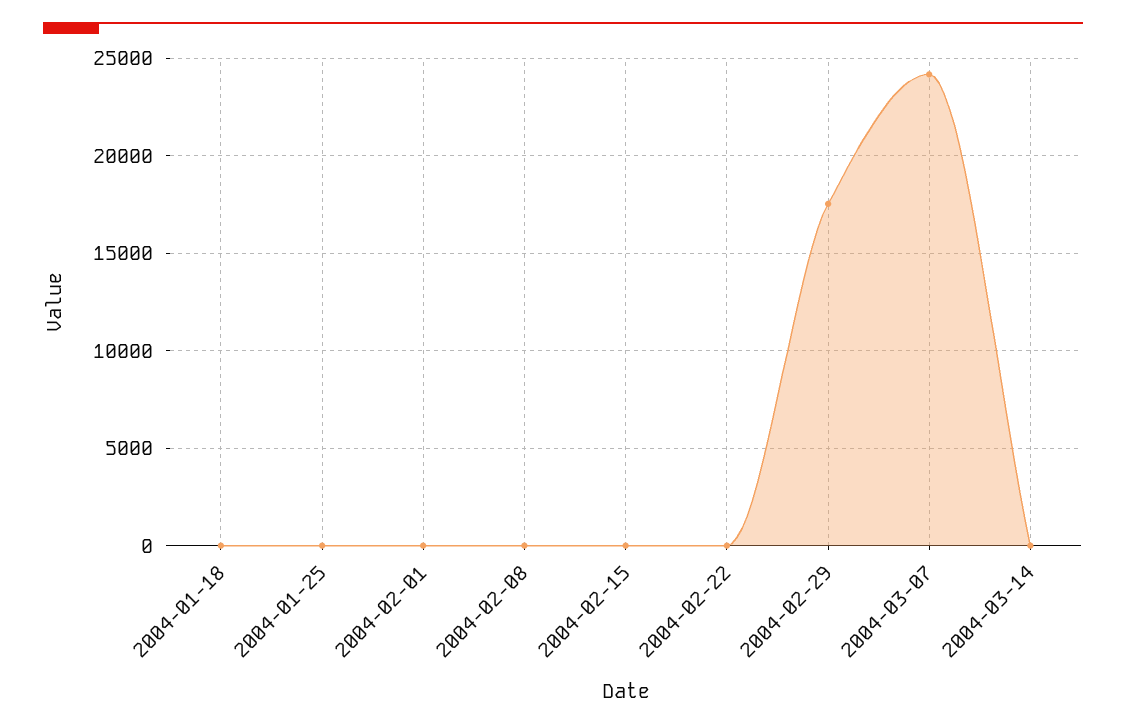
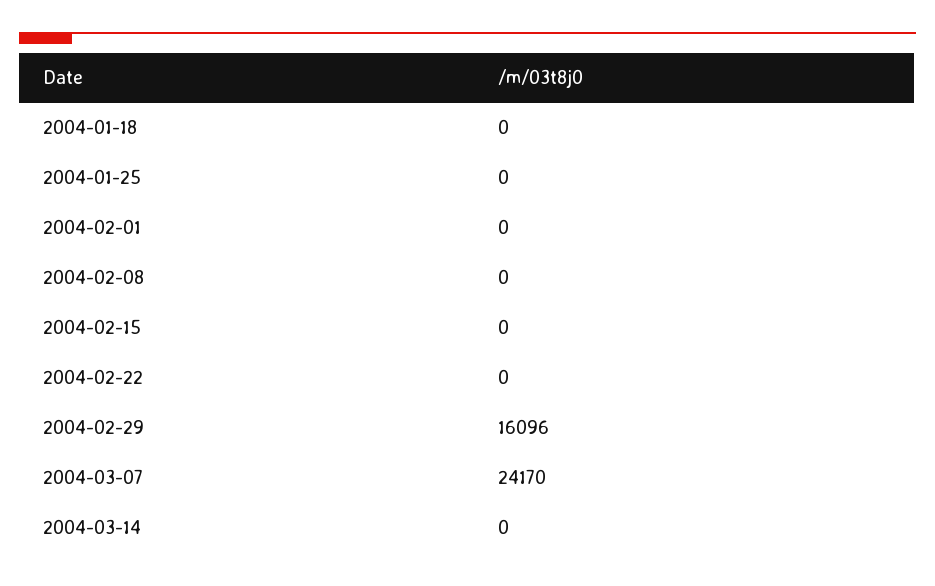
  {
    "2004-01-18": 0,
    "2004-01-25": 0,
    "2004-02-01": 0,
    "2004-02-08": 0,
    "2004-02-15": 0,
    "2004-02-22": 0,
-   "2004-02-29": 17500,
+   "2004-02-29": 16096,
    "2004-03-07": 24170,
    "2004-03-14": 0
  }

